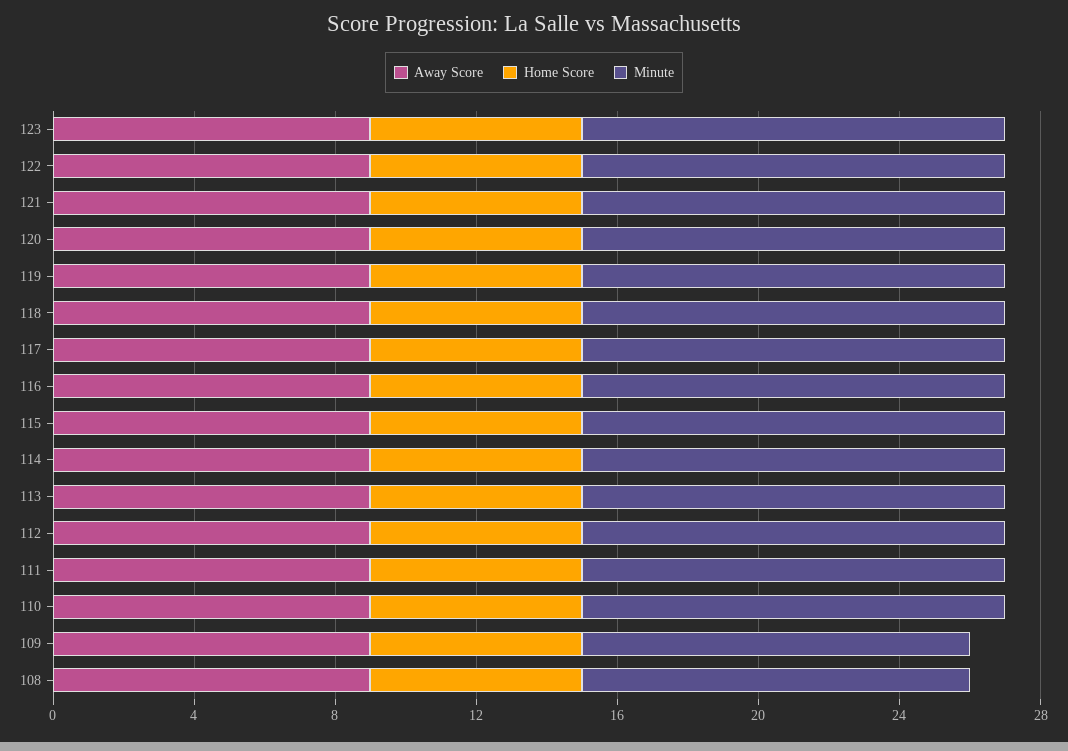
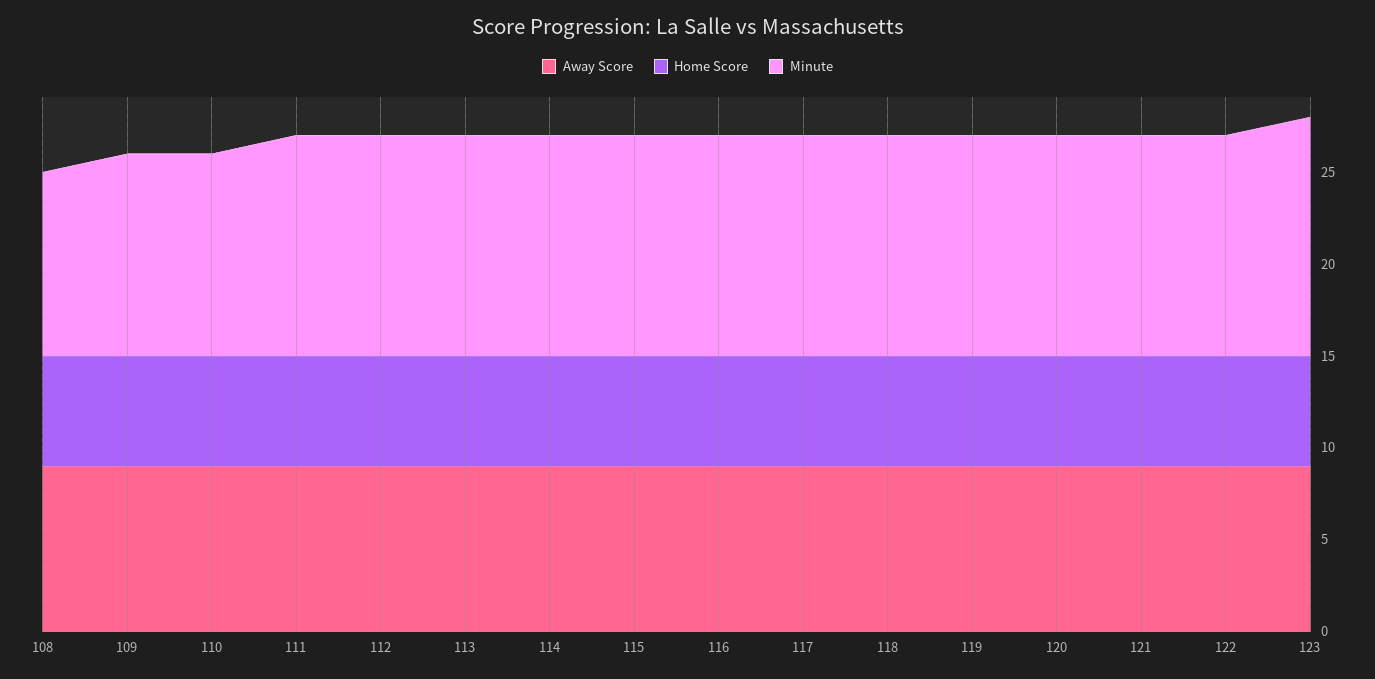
  {
    "Away Score": {
      "123": 9,
      "122": 9,
      "121": 9,
      "120": 9,
      "119": 9,
      "118": 9,
      "117": 9,
      "116": 9,
      "115": 9,
      "114": 9,
      "113": 9,
      "112": 9,
      "111": 9,
      "110": 9,
      "109": 9,
      "108": 9
    },
    "Home Score": {
      "123": 6,
      "122": 6,
      "121": 6,
      "120": 6,
      "119": 6,
      "118": 6,
      "117": 6,
      "116": 6,
      "115": 6,
      "114": 6,
      "113": 6,
      "112": 6,
      "111": 6,
      "110": 6,
      "109": 6,
      "108": 6
    },
    "Minute": {
-     "123": 12,
+     "123": 13,
      "122": 12,
      "121": 12,
      "120": 12,
      "119": 12,
      "118": 12,
      "117": 12,
      "116": 12,
      "115": 12,
      "114": 12,
      "113": 12,
      "112": 12,
      "111": 12,
-     "110": 12,
+     "110": 11,
      "109": 11,
-     "108": 11
+     "108": 10
    }
  }

